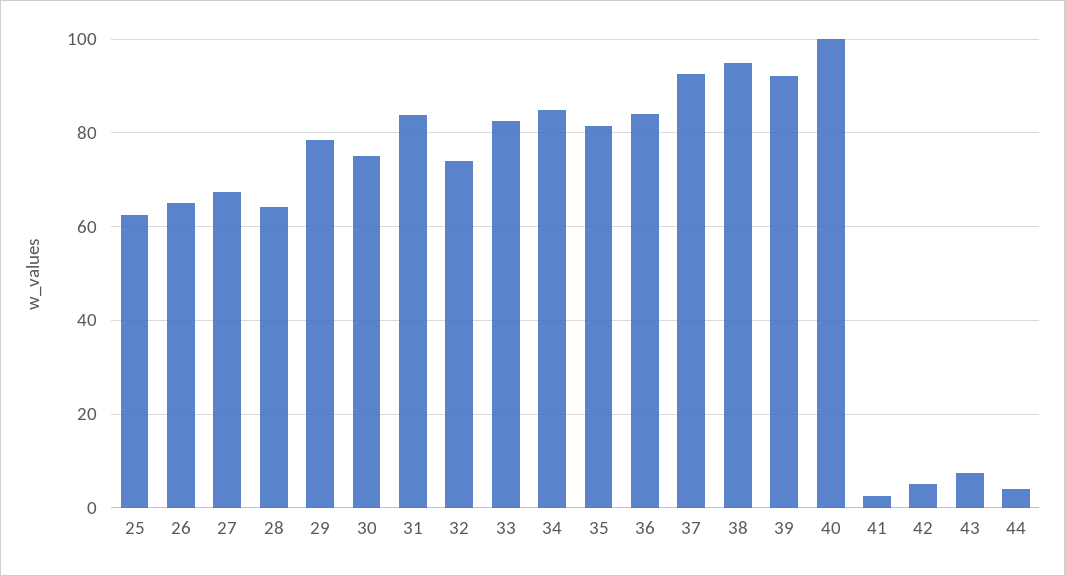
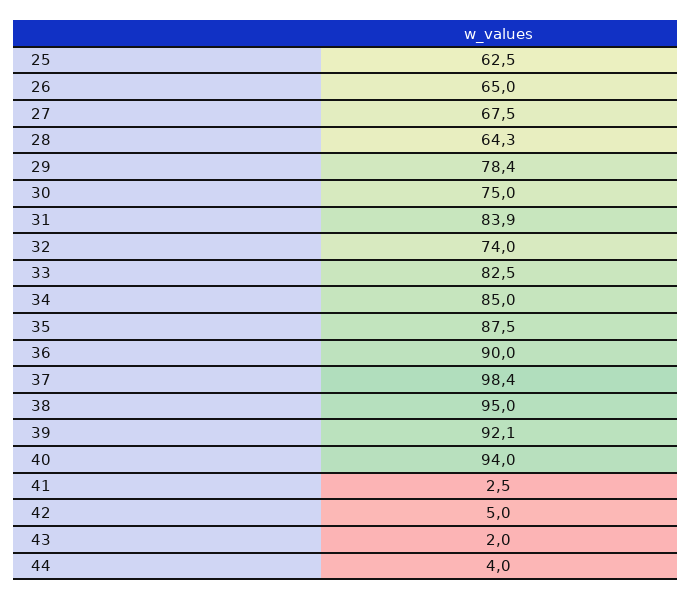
  {
    "25": 62.5,
    "26": 65,
    "27": 67.5,
    "28": 64.3,
    "29": 78.4,
    "30": 75,
    "31": 83.9,
    "32": 74,
    "33": 82.5,
    "34": 85,
-   "35": 82,
+   "35": 87.5,
-   "36": 84,
+   "36": 90,
-   "37": 92,
+   "37": 98.4,
    "38": 95,
    "39": 92.1,
-   "40": 100,
+   "40": 94,
    "41": 2.5,
    "42": 5,
-   "43": 8,
+   "43": 2,
    "44": 4
  }

